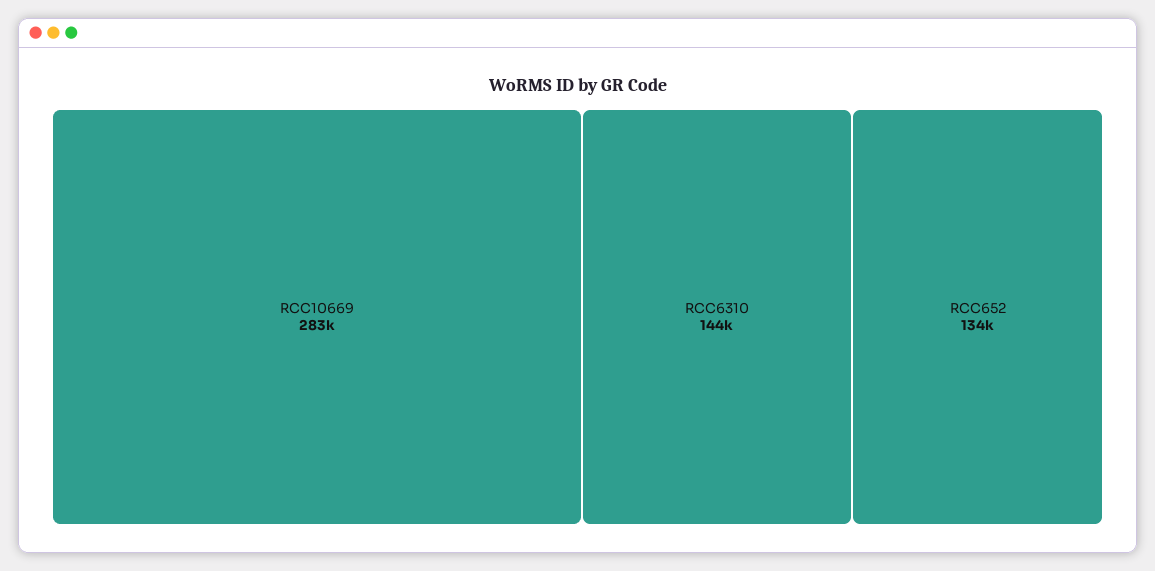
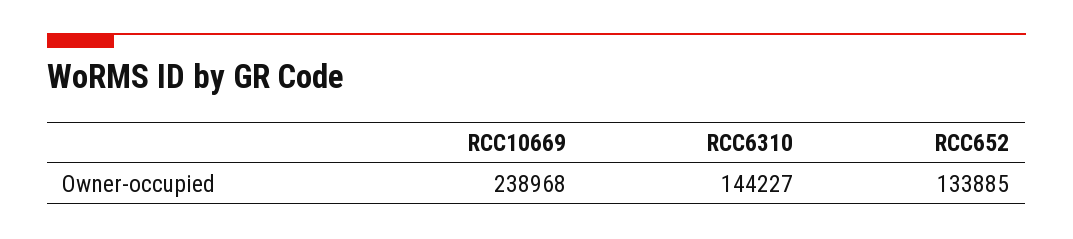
  {
-   "RCC10669": 283000,
+   "RCC10669": 238968,
    "RCC6310": 144227,
    "RCC652": 133885
  }

